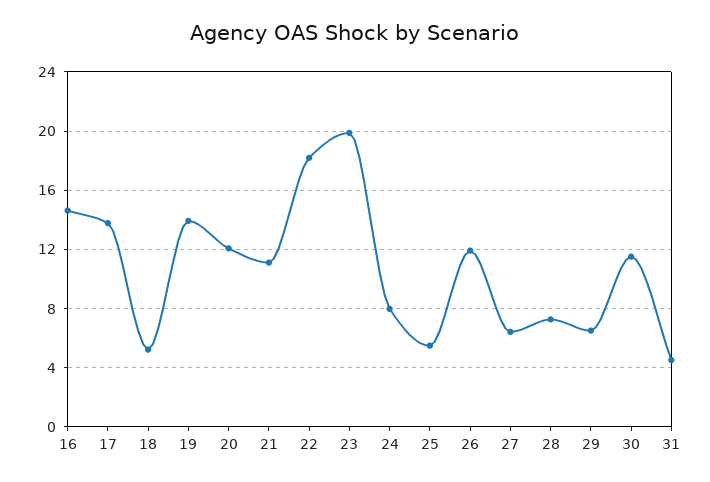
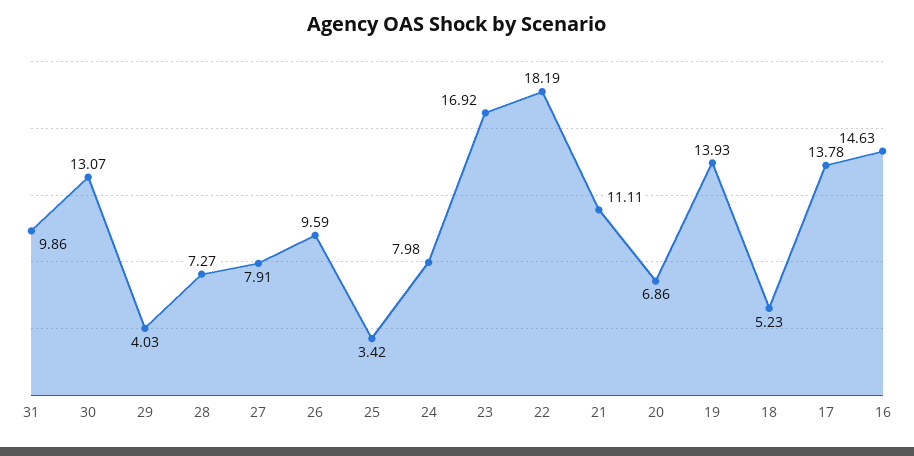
  {
    "16": 14.63,
    "17": 13.78,
    "18": 5.23,
    "19": 13.93,
-   "20": 12,
+   "20": 6.86,
    "21": 11.11,
    "22": 18.19,
-   "23": 20,
+   "23": 16.92,
    "24": 7.98,
-   "25": 5.5,
+   "25": 3.42,
-   "26": 12,
+   "26": 9.59,
-   "27": 6.5,
+   "27": 7.91,
    "28": 7.27,
-   "29": 6.5,
+   "29": 4.03,
-   "30": 11.5,
+   "30": 13.07,
-   "31": 4.5
+   "31": 9.86
  }

